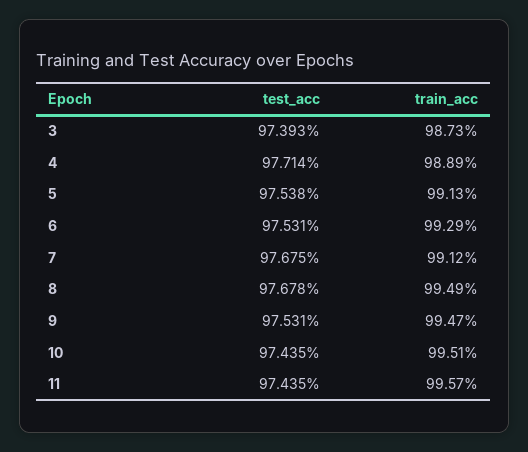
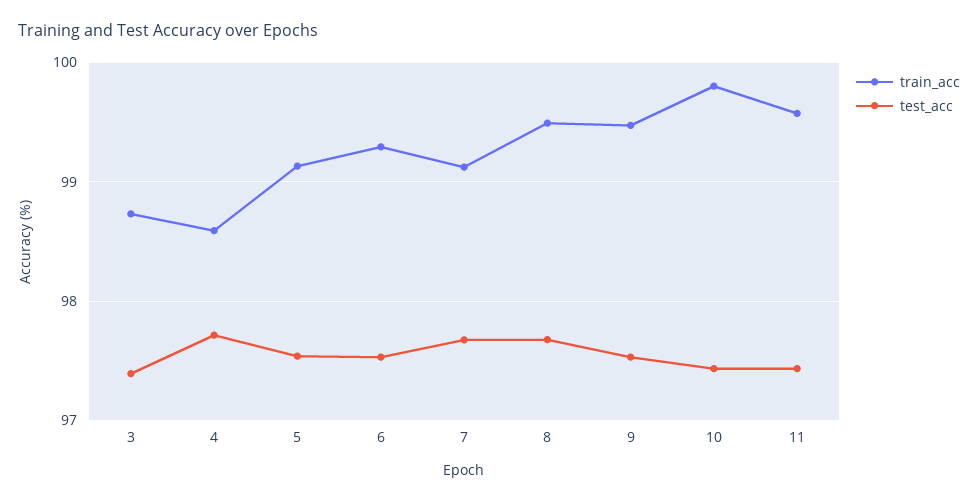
  {
    "test_acc": {
      "3": 97.393,
      "4": 97.714,
      "5": 97.538,
      "6": 97.531,
      "7": 97.675,
      "8": 97.678,
      "9": 97.531,
      "10": 97.435,
      "11": 97.435
    },
    "train_acc": {
      "3": 98.73,
-     "4": 98.89,
+     "4": 98.6,
      "5": 99.13,
      "6": 99.29,
      "7": 99.12,
      "8": 99.49,
      "9": 99.47,
-     "10": 99.51,
+     "10": 99.8,
      "11": 99.57
    }
  }

